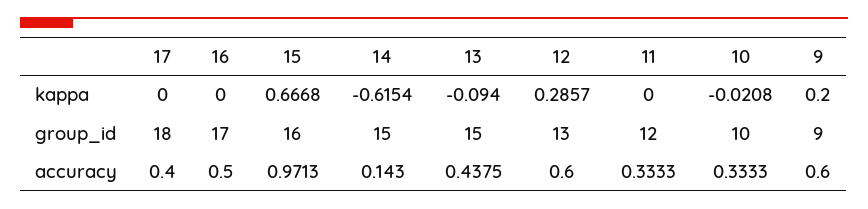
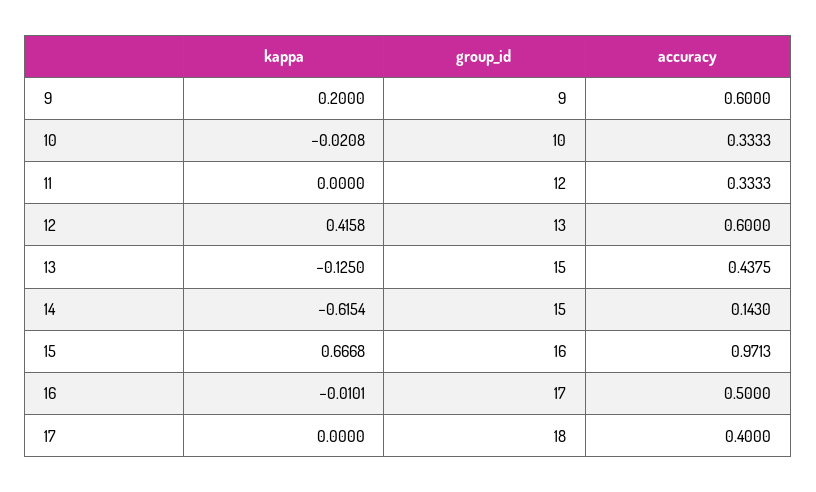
  {
    "17": {
      "kappa": 0,
      "group_id": 18,
      "accuracy": 0.4
    },
    "16": {
-     "kappa": 0,
+     "kappa": -0.0101,
      "group_id": 17,
      "accuracy": 0.5
    },
    "15": {
      "kappa": 0.6668,
      "group_id": 16,
      "accuracy": 0.9713
    },
    "14": {
      "kappa": -0.6154,
      "group_id": 15,
      "accuracy": 0.143
    },
    "13": {
-     "kappa": -0.094,
+     "kappa": -0.125,
      "group_id": 15,
      "accuracy": 0.4375
    },
    "12": {
-     "kappa": 0.2857,
+     "kappa": 0.4158,
      "group_id": 13,
      "accuracy": 0.6
    },
    "11": {
      "kappa": 0,
      "group_id": 12,
      "accuracy": 0.3333
    },
    "10": {
      "kappa": -0.0208,
      "group_id": 10,
      "accuracy": 0.3333
    },
    "9": {
      "kappa": 0.2,
      "group_id": 9,
      "accuracy": 0.6
    }
  }

